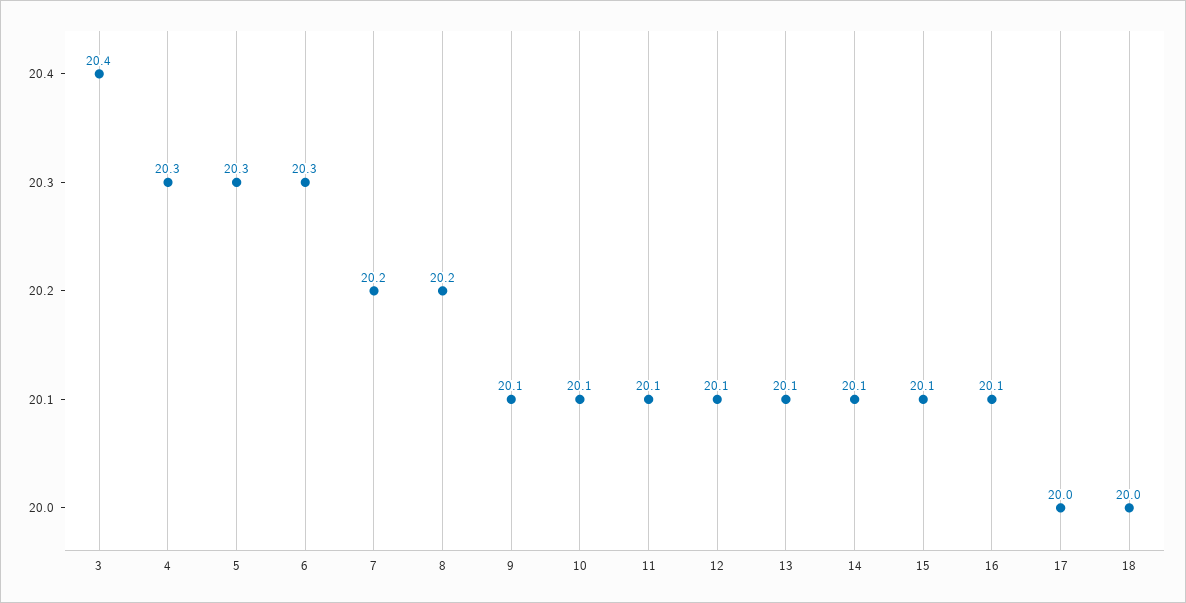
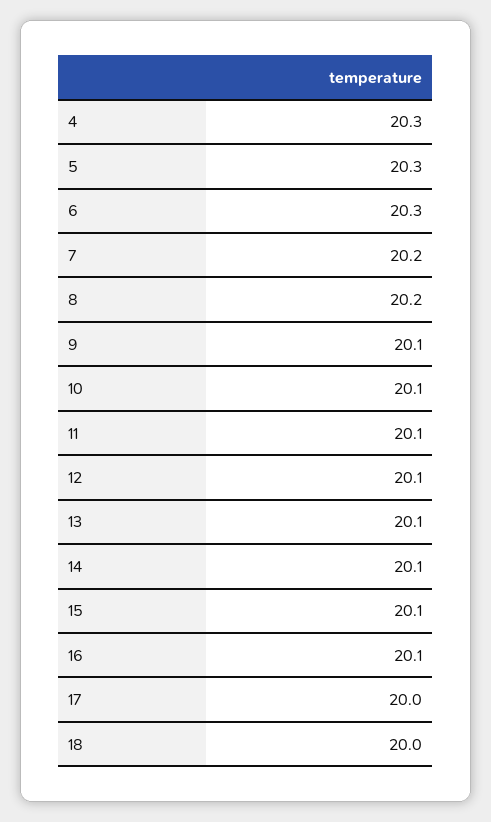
  {
-   "3": 20.4,
    "4": 20.3,
    "5": 20.3,
    "6": 20.3,
    "7": 20.2,
    "8": 20.2,
    "9": 20.1,
    "10": 20.1,
    "11": 20.1,
    "12": 20.1,
    "13": 20.1,
    "14": 20.1,
    "15": 20.1,
    "16": 20.1,
    "17": 20,
    "18": 20
  }

